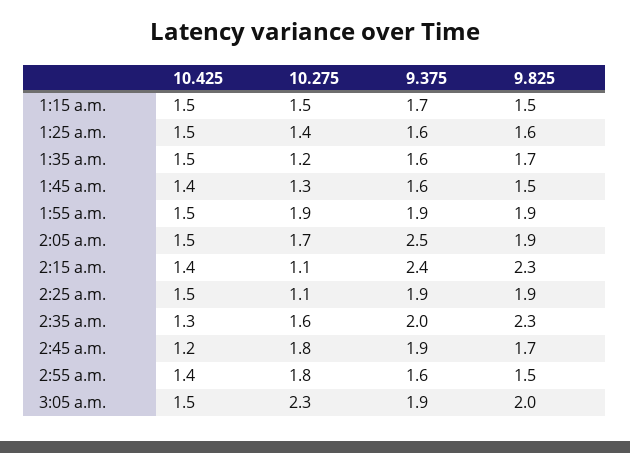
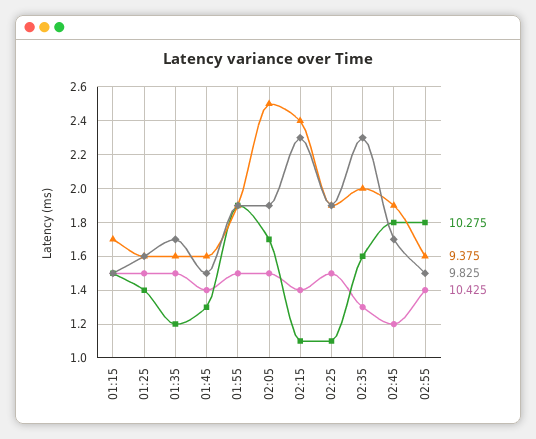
  {
    "10.425": {
      "1:15 a.m.": 1.5,
      "1:25 a.m.": 1.5,
      "1:35 a.m.": 1.5,
      "1:45 a.m.": 1.4,
      "1:55 a.m.": 1.5,
      "2:05 a.m.": 1.5,
      "2:15 a.m.": 1.4,
      "2:25 a.m.": 1.5,
      "2:35 a.m.": 1.3,
      "2:45 a.m.": 1.2,
-     "2:55 a.m.": 1.4,
+     "2:55 a.m.": 1.4
-     "3:05 a.m.": 1.5
    },
    "10.275": {
      "1:15 a.m.": 1.5,
      "1:25 a.m.": 1.4,
      "1:35 a.m.": 1.2,
      "1:45 a.m.": 1.3,
      "1:55 a.m.": 1.9,
      "2:05 a.m.": 1.7,
      "2:15 a.m.": 1.1,
      "2:25 a.m.": 1.1,
      "2:35 a.m.": 1.6,
      "2:45 a.m.": 1.8,
-     "2:55 a.m.": 1.8,
+     "2:55 a.m.": 1.8
-     "3:05 a.m.": 2.3
    },
    "9.375": {
      "1:15 a.m.": 1.7,
      "1:25 a.m.": 1.6,
      "1:35 a.m.": 1.6,
      "1:45 a.m.": 1.6,
      "1:55 a.m.": 1.9,
      "2:05 a.m.": 2.5,
      "2:15 a.m.": 2.4,
      "2:25 a.m.": 1.9,
      "2:35 a.m.": 2,
      "2:45 a.m.": 1.9,
-     "2:55 a.m.": 1.6,
+     "2:55 a.m.": 1.6
-     "3:05 a.m.": 1.9
    },
    "9.825": {
      "1:15 a.m.": 1.5,
      "1:25 a.m.": 1.6,
      "1:35 a.m.": 1.7,
      "1:45 a.m.": 1.5,
      "1:55 a.m.": 1.9,
      "2:05 a.m.": 1.9,
      "2:15 a.m.": 2.3,
      "2:25 a.m.": 1.9,
      "2:35 a.m.": 2.3,
      "2:45 a.m.": 1.7,
-     "2:55 a.m.": 1.5,
+     "2:55 a.m.": 1.5
-     "3:05 a.m.": 2
    }
  }

